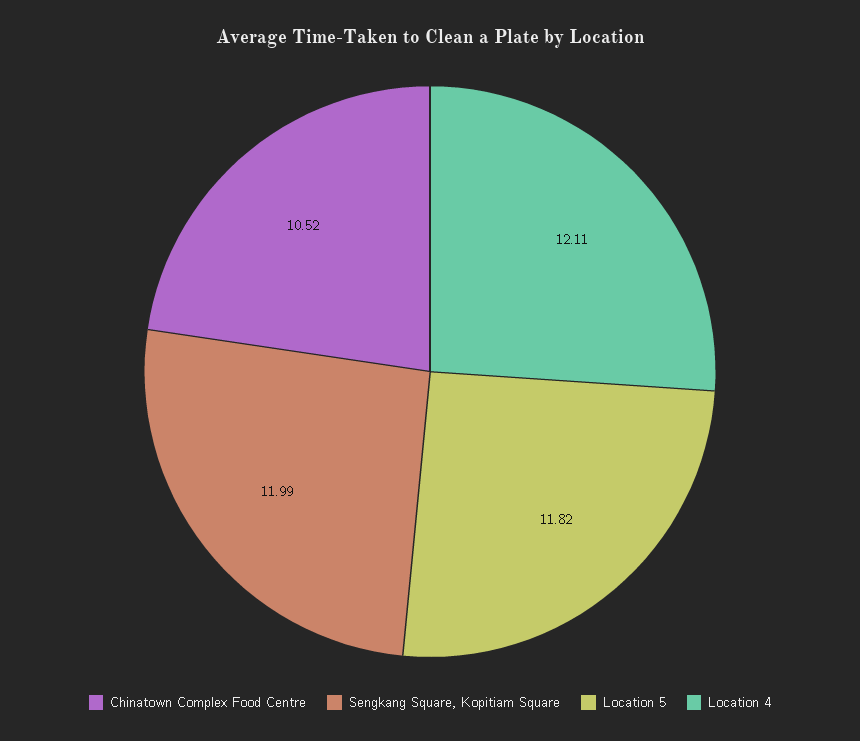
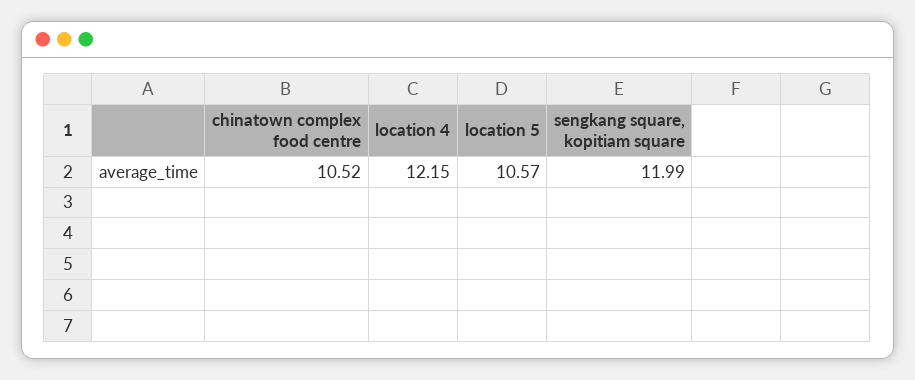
  {
    "Chinatown Complex Food Centre": 10.52,
    "Sengkang Square, Kopitiam Square": 11.99,
-   "Location 5": 11.82,
+   "Location 5": 10.57,
-   "Location 4": 12.11
+   "Location 4": 12.15
  }

